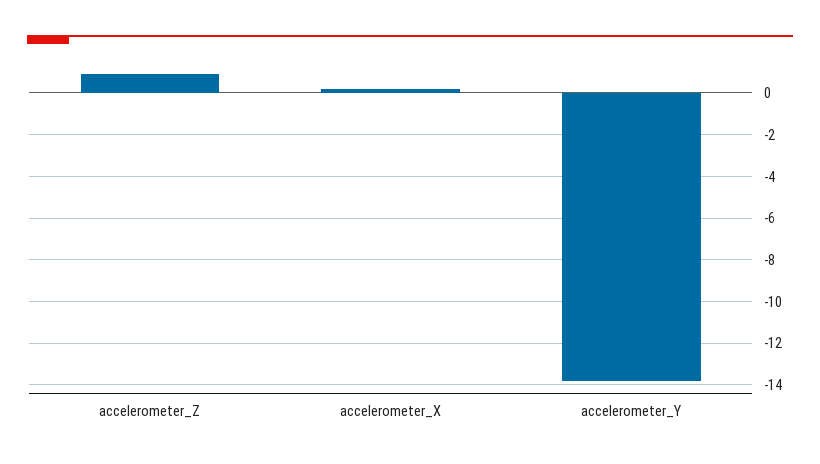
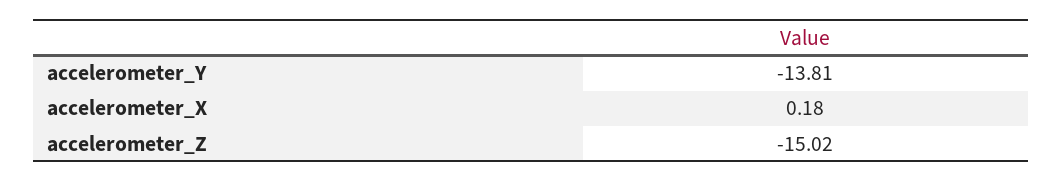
  {
-   "accelerometer_Z": 1,
+   "accelerometer_Z": -15.02,
    "accelerometer_X": 0.18,
    "accelerometer_Y": -13.81
  }

